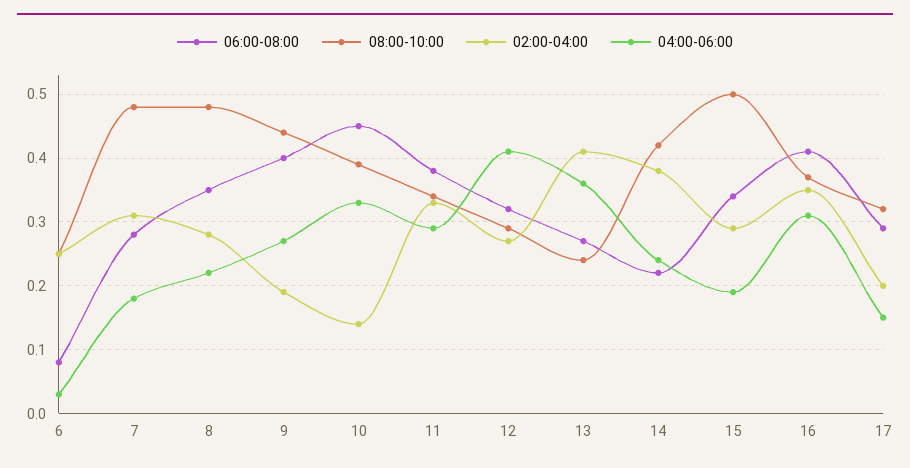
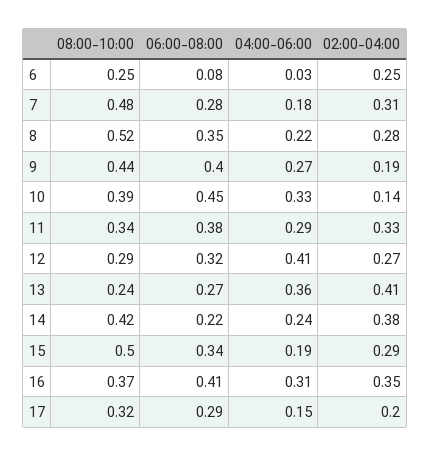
  {
    "06:00-08:00": {
      "6": 0.08,
      "7": 0.28,
      "8": 0.35,
      "9": 0.4,
      "10": 0.45,
      "11": 0.38,
      "12": 0.32,
      "13": 0.27,
      "14": 0.22,
      "15": 0.34,
      "16": 0.41,
      "17": 0.29
    },
    "08:00-10:00": {
      "6": 0.25,
      "7": 0.48,
-     "8": 0.48,
+     "8": 0.52,
      "9": 0.44,
      "10": 0.39,
      "11": 0.34,
      "12": 0.29,
      "13": 0.24,
      "14": 0.42,
      "15": 0.5,
      "16": 0.37,
      "17": 0.32
    },
    "02:00-04:00": {
      "6": 0.25,
      "7": 0.31,
      "8": 0.28,
      "9": 0.19,
      "10": 0.14,
      "11": 0.33,
      "12": 0.27,
      "13": 0.41,
      "14": 0.38,
      "15": 0.29,
      "16": 0.35,
      "17": 0.2
    },
    "04:00-06:00": {
      "6": 0.03,
      "7": 0.18,
      "8": 0.22,
      "9": 0.27,
      "10": 0.33,
      "11": 0.29,
      "12": 0.41,
      "13": 0.36,
      "14": 0.24,
      "15": 0.19,
      "16": 0.31,
      "17": 0.15
    }
  }

